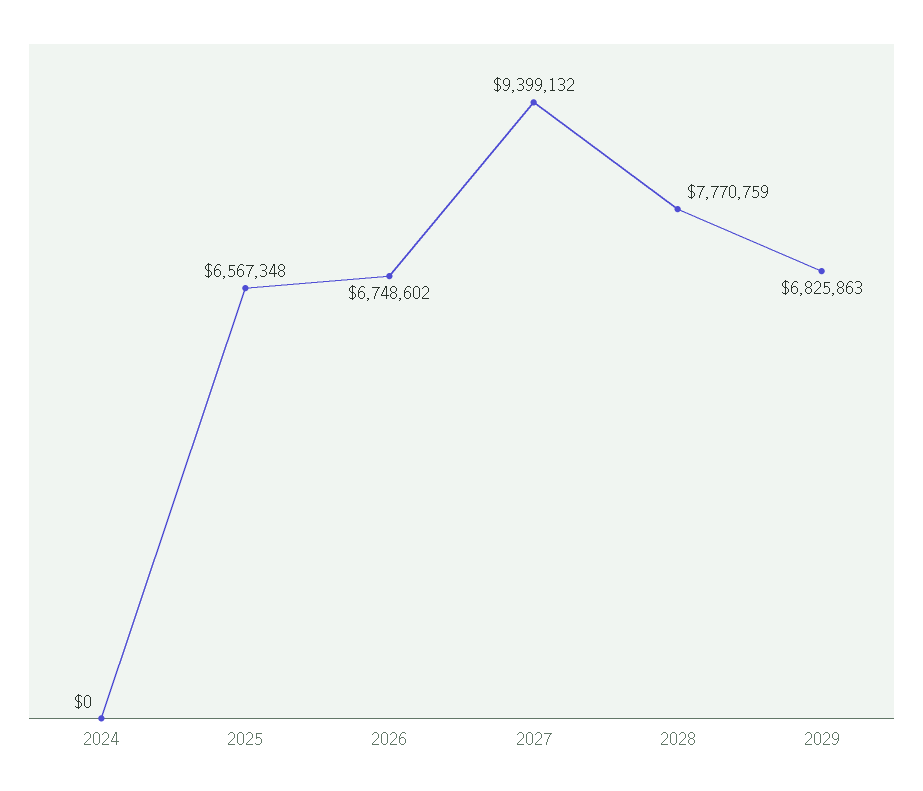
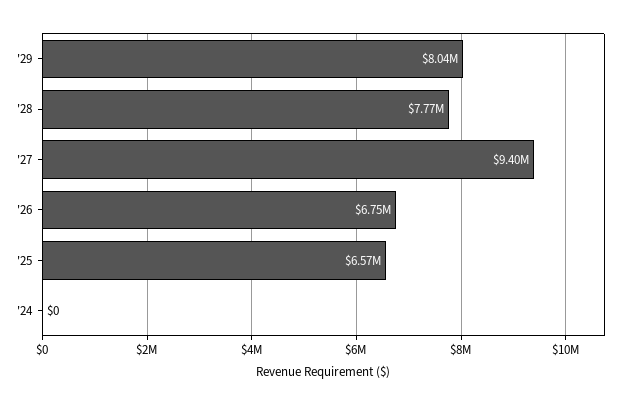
  {
    "2024": 0,
    "2025": 6567348,
    "2026": 6748602,
    "2027": 9399132,
    "2028": 7770759,
-   "2029": 6825863
+   "2029": 8040000
  }

